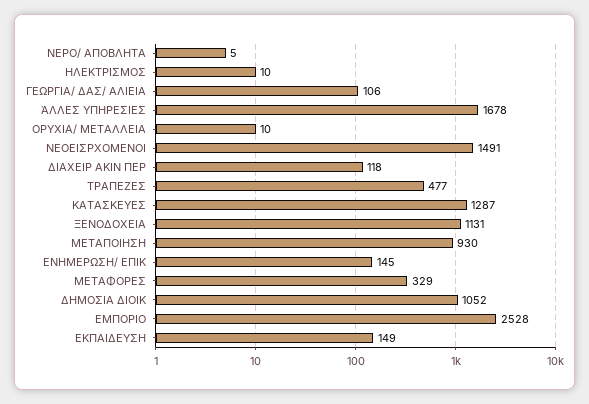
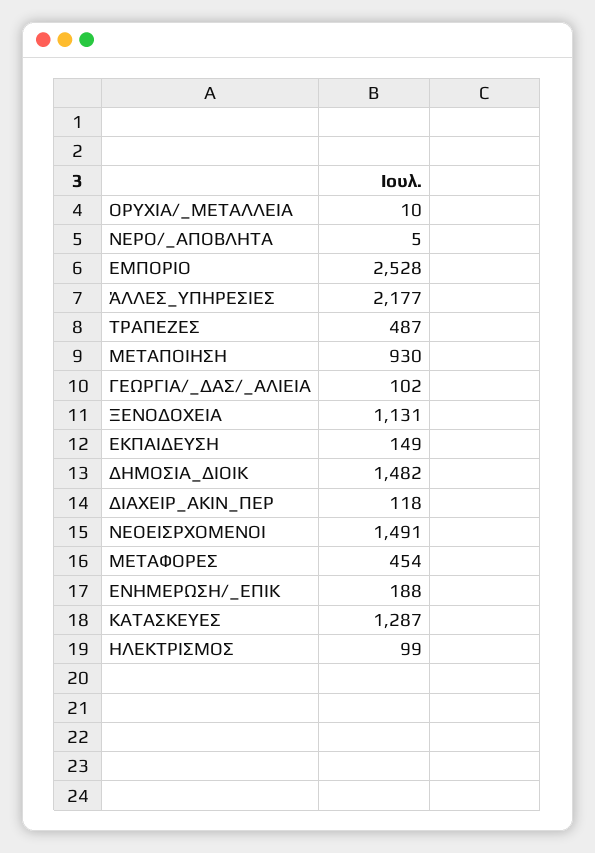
  {
    "ΝΕΡΟ/ ΑΠΟΒΛΗΤΑ": 5,
-   "ΗΛΕΚΤΡΙΣΜΟΣ": 10,
+   "ΗΛΕΚΤΡΙΣΜΟΣ": 99,
-   "ΓΕΩΡΓΙΑ/ ΔΑΣ/ ΑΛΙΕΙΑ": 106,
+   "ΓΕΩΡΓΙΑ/ ΔΑΣ/ ΑΛΙΕΙΑ": 102,
-   "ΆΛΛΕΣ ΥΠΗΡΕΣΙΕΣ": 1678,
+   "ΆΛΛΕΣ ΥΠΗΡΕΣΙΕΣ": 2177,
    "ΟΡΥΧΙΑ/ ΜΕΤΑΛΛΕΙΑ": 10,
    "ΝΕΟΕΙΣΡΧΟΜΕΝΟΙ": 1491,
    "ΔΙΑΧΕΙΡ ΑΚΙΝ ΠΕΡ": 118,
-   "ΤΡΑΠΕΖΕΣ": 477,
+   "ΤΡΑΠΕΖΕΣ": 487,
    "ΚΑΤΑΣΚΕΥΕΣ": 1287,
    "ΞΕΝΟΔΟΧΕΙΑ": 1131,
    "ΜΕΤΑΠΟΙΗΣΗ": 930,
-   "ΕΝΗΜΕΡΩΣΗ/ ΕΠΙΚ": 145,
+   "ΕΝΗΜΕΡΩΣΗ/ ΕΠΙΚ": 188,
-   "ΜΕΤΑΦΟΡΕΣ": 329,
+   "ΜΕΤΑΦΟΡΕΣ": 454,
-   "ΔΗΜΟΣΙΑ ΔΙΟΙΚ": 1052,
+   "ΔΗΜΟΣΙΑ ΔΙΟΙΚ": 1482,
    "ΕΜΠΟΡΙΟ": 2528,
    "ΕΚΠΑΙΔΕΥΣΗ": 149
  }

